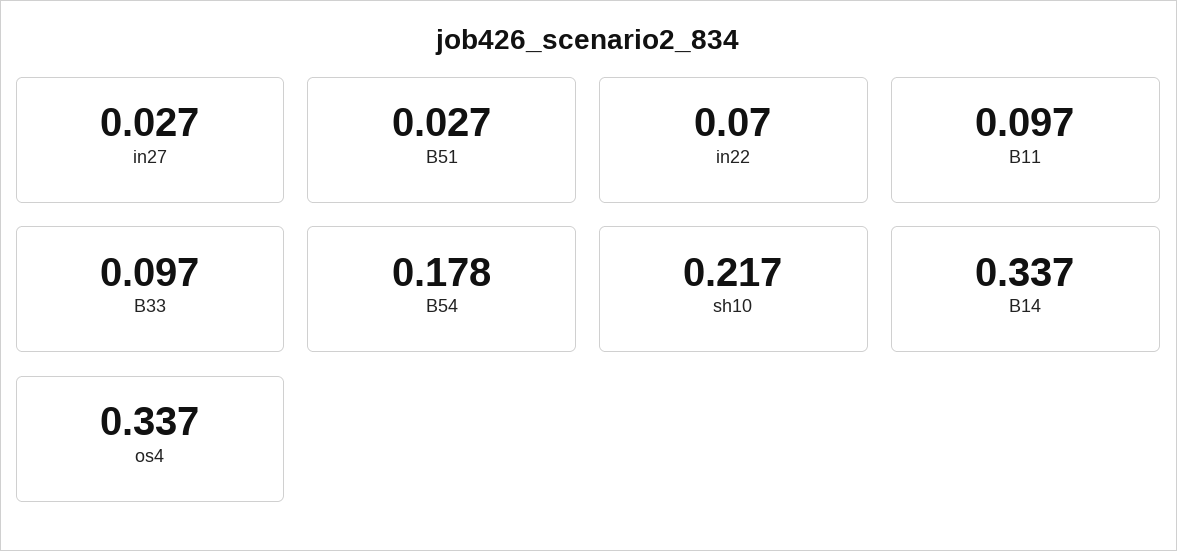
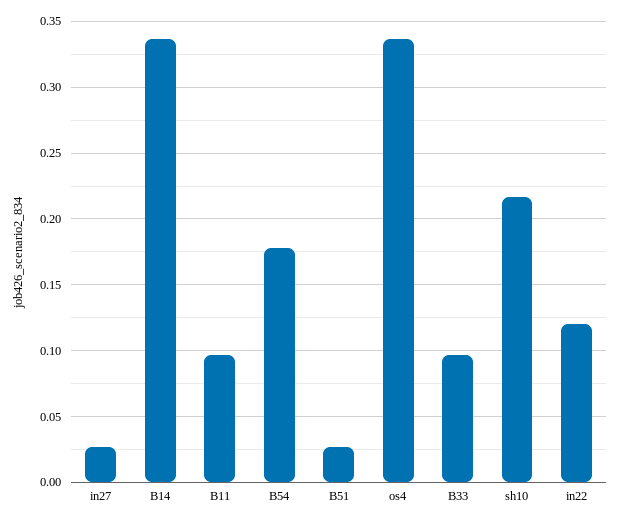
  {
    "in27": 0.027,
    "B51": 0.027,
-   "in22": 0.07,
+   "in22": 0.12,
    "B11": 0.097,
    "B33": 0.097,
    "B54": 0.178,
    "sh10": 0.217,
    "B14": 0.337,
    "os4": 0.337
  }

